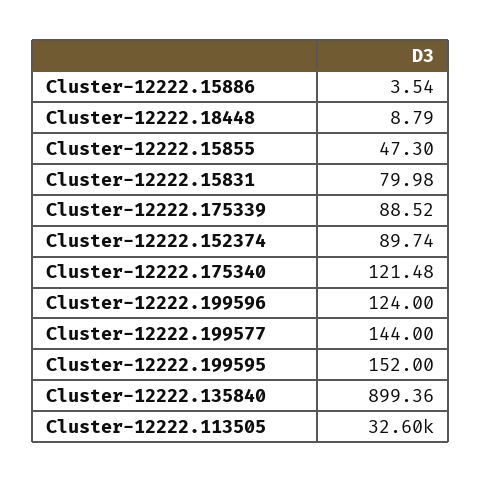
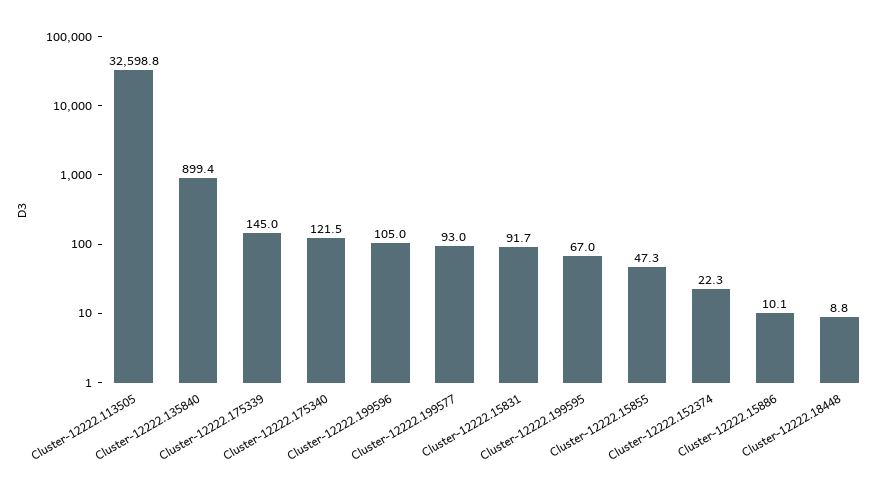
  {
-   "Cluster-12222.15886": 3.54,
+   "Cluster-12222.15886": 10.1,
    "Cluster-12222.18448": 8.79,
    "Cluster-12222.15855": 47.3,
-   "Cluster-12222.15831": 79.98,
+   "Cluster-12222.15831": 91.7,
-   "Cluster-12222.175339": 88.52,
+   "Cluster-12222.175339": 145,
-   "Cluster-12222.152374": 89.74,
+   "Cluster-12222.152374": 22.3,
    "Cluster-12222.175340": 121.48,
-   "Cluster-12222.199596": 124,
+   "Cluster-12222.199596": 105,
-   "Cluster-12222.199577": 144,
+   "Cluster-12222.199577": 93,
-   "Cluster-12222.199595": 152,
+   "Cluster-12222.199595": 67,
    "Cluster-12222.135840": 899.36,
    "Cluster-12222.113505": 32598.8
  }

